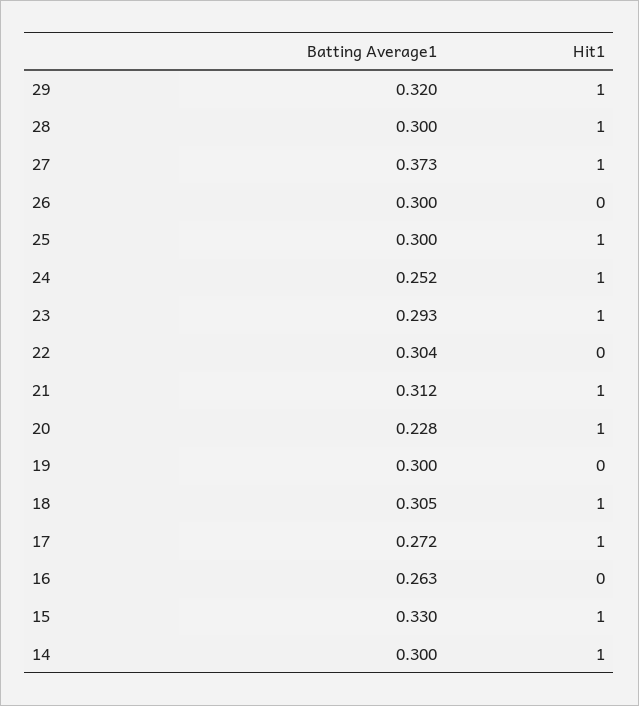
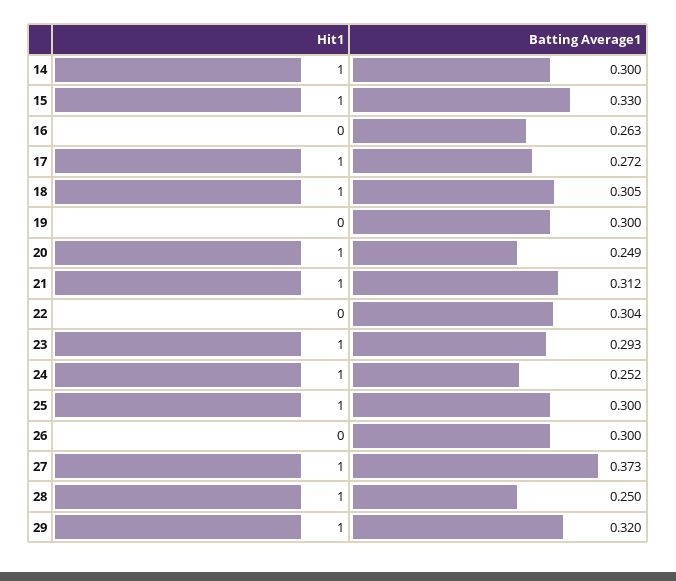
  {
    "Batting Average1": {
      "29": 0.32,
-     "28": 0.3,
+     "28": 0.25,
      "27": 0.373,
      "26": 0.3,
      "25": 0.3,
      "24": 0.252,
      "23": 0.293,
      "22": 0.304,
      "21": 0.312,
-     "20": 0.228,
+     "20": 0.249,
      "19": 0.3,
      "18": 0.305,
      "17": 0.272,
      "16": 0.263,
      "15": 0.33,
      "14": 0.3
    },
    "Hit1": {
      "29": 1,
      "28": 1,
      "27": 1,
      "26": 0,
      "25": 1,
      "24": 1,
      "23": 1,
      "22": 0,
      "21": 1,
      "20": 1,
      "19": 0,
      "18": 1,
      "17": 1,
      "16": 0,
      "15": 1,
      "14": 1
    }
  }

